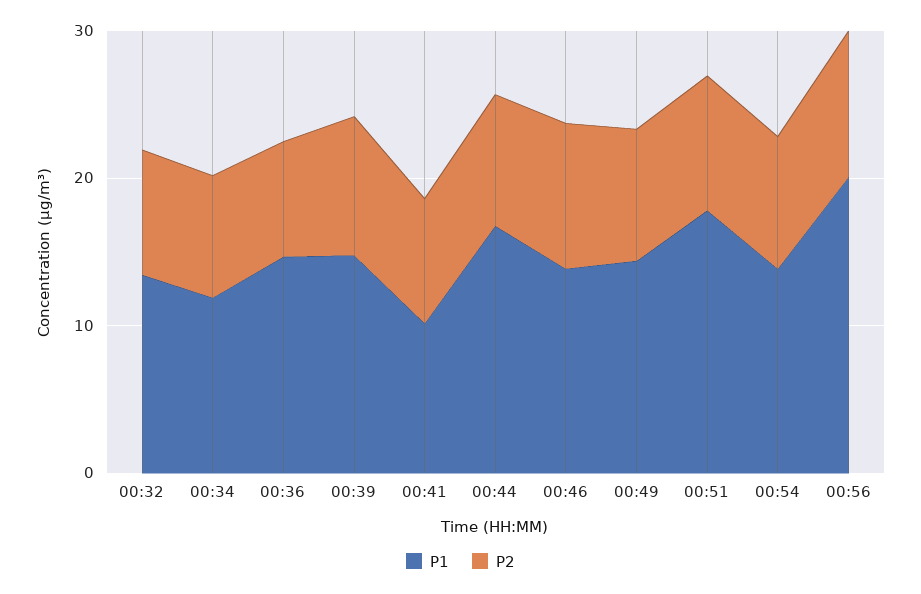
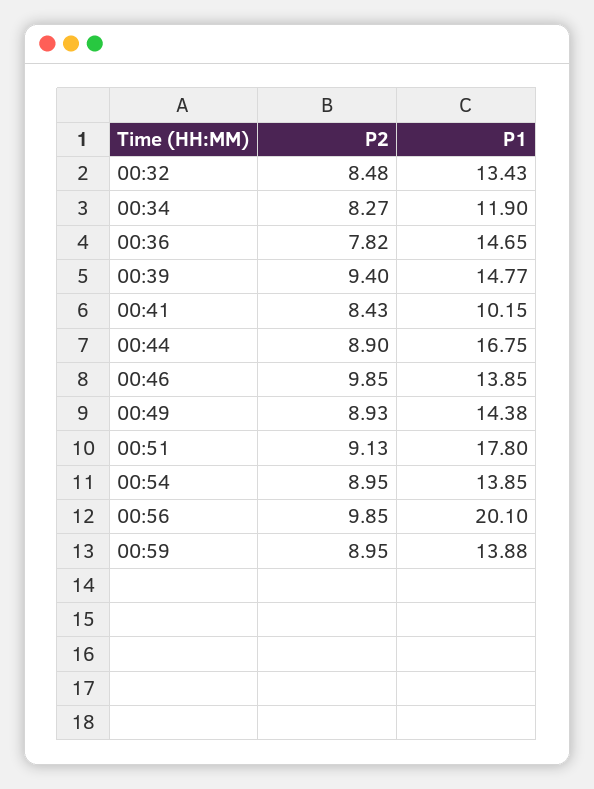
  {
    "P1": {
      "00:32": 13.43,
      "00:34": 11.9,
      "00:36": 14.65,
      "00:39": 14.77,
      "00:41": 10.15,
      "00:44": 16.75,
      "00:46": 13.85,
      "00:49": 14.38,
      "00:51": 17.8,
      "00:54": 13.85,
-     "00:56": 20.1
+     "00:56": 20.1,
+     "00:59": 13.88
    },
    "P2": {
      "00:32": 8.48,
      "00:34": 8.27,
      "00:36": 7.82,
      "00:39": 9.4,
      "00:41": 8.43,
      "00:44": 8.9,
      "00:46": 9.85,
      "00:49": 8.93,
      "00:51": 9.13,
      "00:54": 8.95,
-     "00:56": 9.85
+     "00:56": 9.85,
+     "00:59": 8.95
    }
  }

